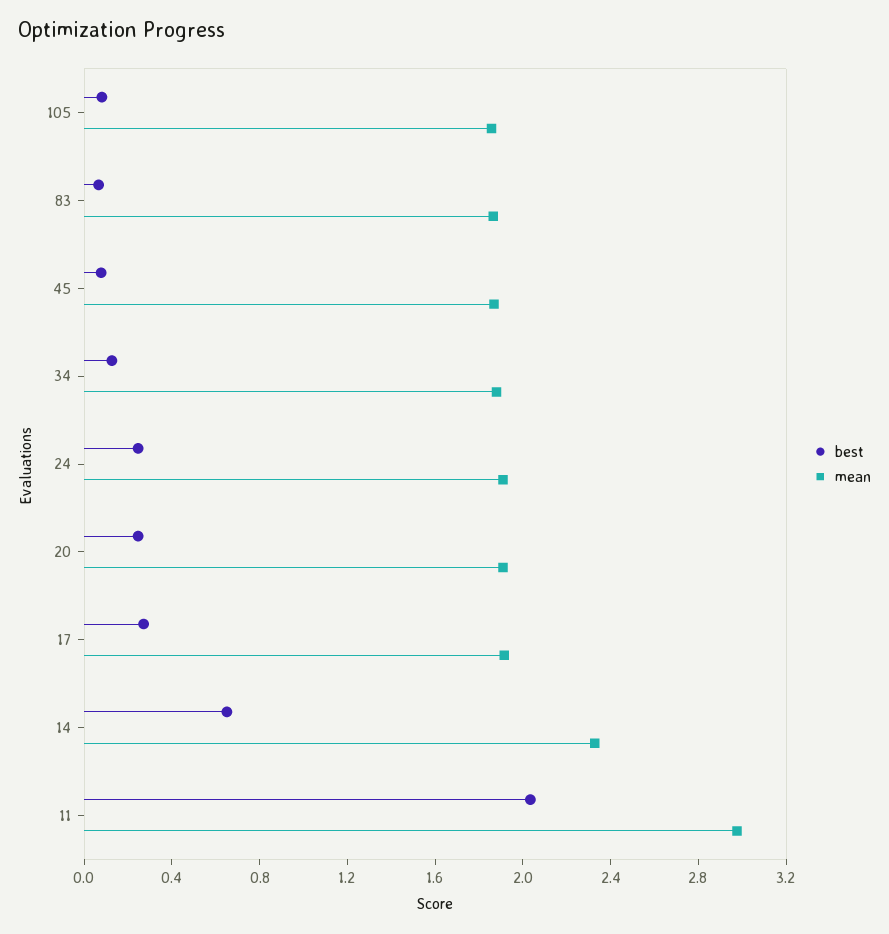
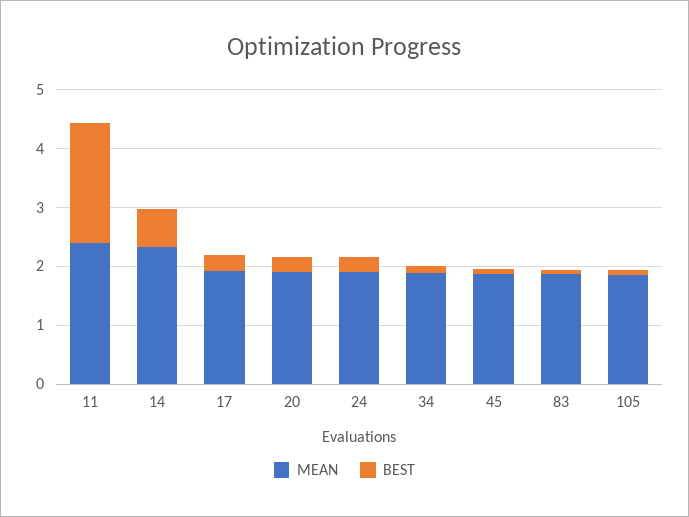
  {
    "best": {
      "105": 0.1,
      "83": 0.1,
      "45": 0.1,
      "34": 0.1,
      "24": 0.2,
      "20": 0.2,
      "17": 0.3,
      "14": 0.7,
      "11": 2
    },
    "mean": {
      "105": 1.9,
      "83": 1.9,
      "45": 1.9,
      "34": 1.9,
      "24": 1.9,
      "20": 1.9,
      "17": 1.9,
      "14": 2.3,
-     "11": 3
+     "11": 2.4
    }
  }

